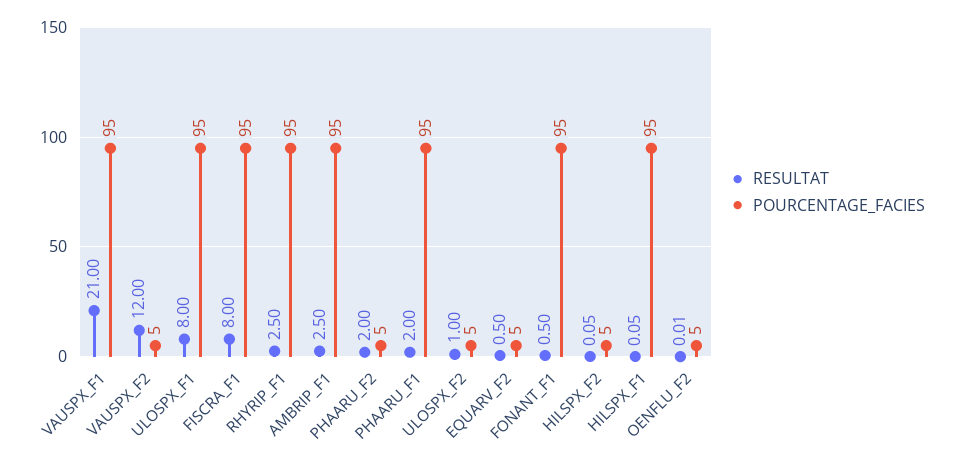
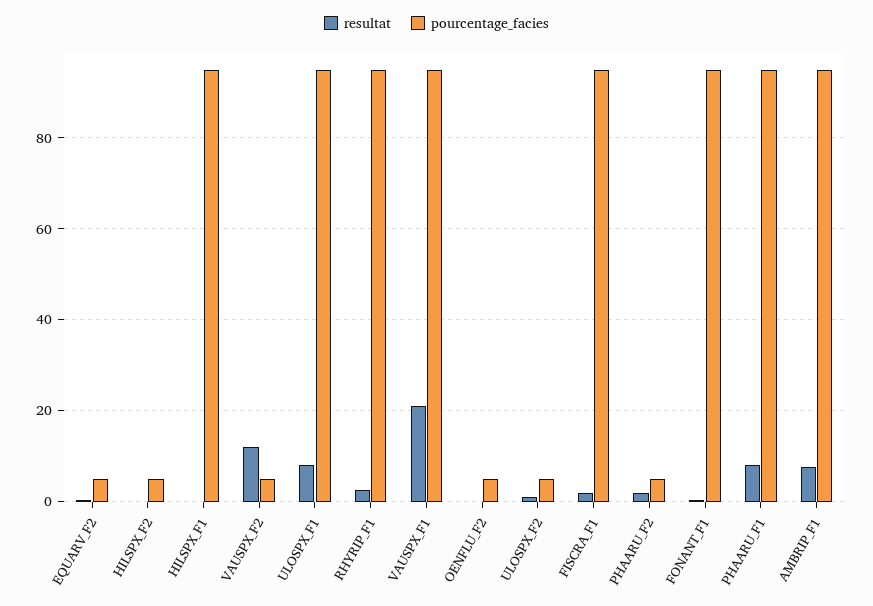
  {
    "RESULTAT": {
      "VAUSPX_F1": 21,
      "VAUSPX_F2": 12,
      "ULOSPX_F1": 8,
-     "FISCRA_F1": 8,
+     "FISCRA_F1": 2,
      "RHYRIP_F1": 2.5,
-     "AMBRIP_F1": 2.5,
+     "AMBRIP_F1": 8,
      "PHAARU_F2": 2,
-     "PHAARU_F1": 2,
+     "PHAARU_F1": 8,
      "ULOSPX_F2": 1,
      "EQUARV_F2": 0.5,
      "FONANT_F1": 0.5,
      "HILSPX_F2": 0.05,
      "HILSPX_F1": 0.05,
      "OENFLU_F2": 0.01
    },
    "POURCENTAGE_FACIES": {
      "VAUSPX_F1": 95,
      "VAUSPX_F2": 5,
      "ULOSPX_F1": 95,
      "FISCRA_F1": 95,
      "RHYRIP_F1": 95,
      "AMBRIP_F1": 95,
      "PHAARU_F2": 5,
      "PHAARU_F1": 95,
      "ULOSPX_F2": 5,
      "EQUARV_F2": 5,
      "FONANT_F1": 95,
      "HILSPX_F2": 5,
      "HILSPX_F1": 95,
      "OENFLU_F2": 5
    }
  }

